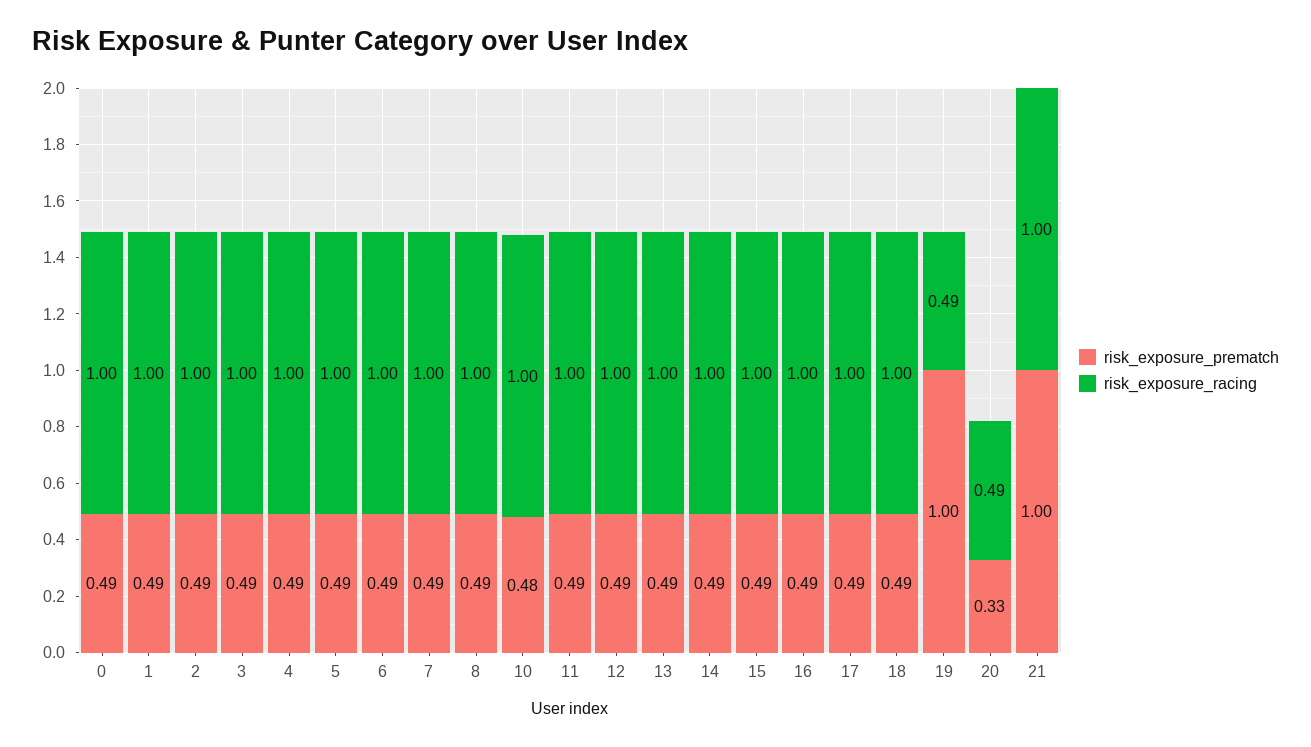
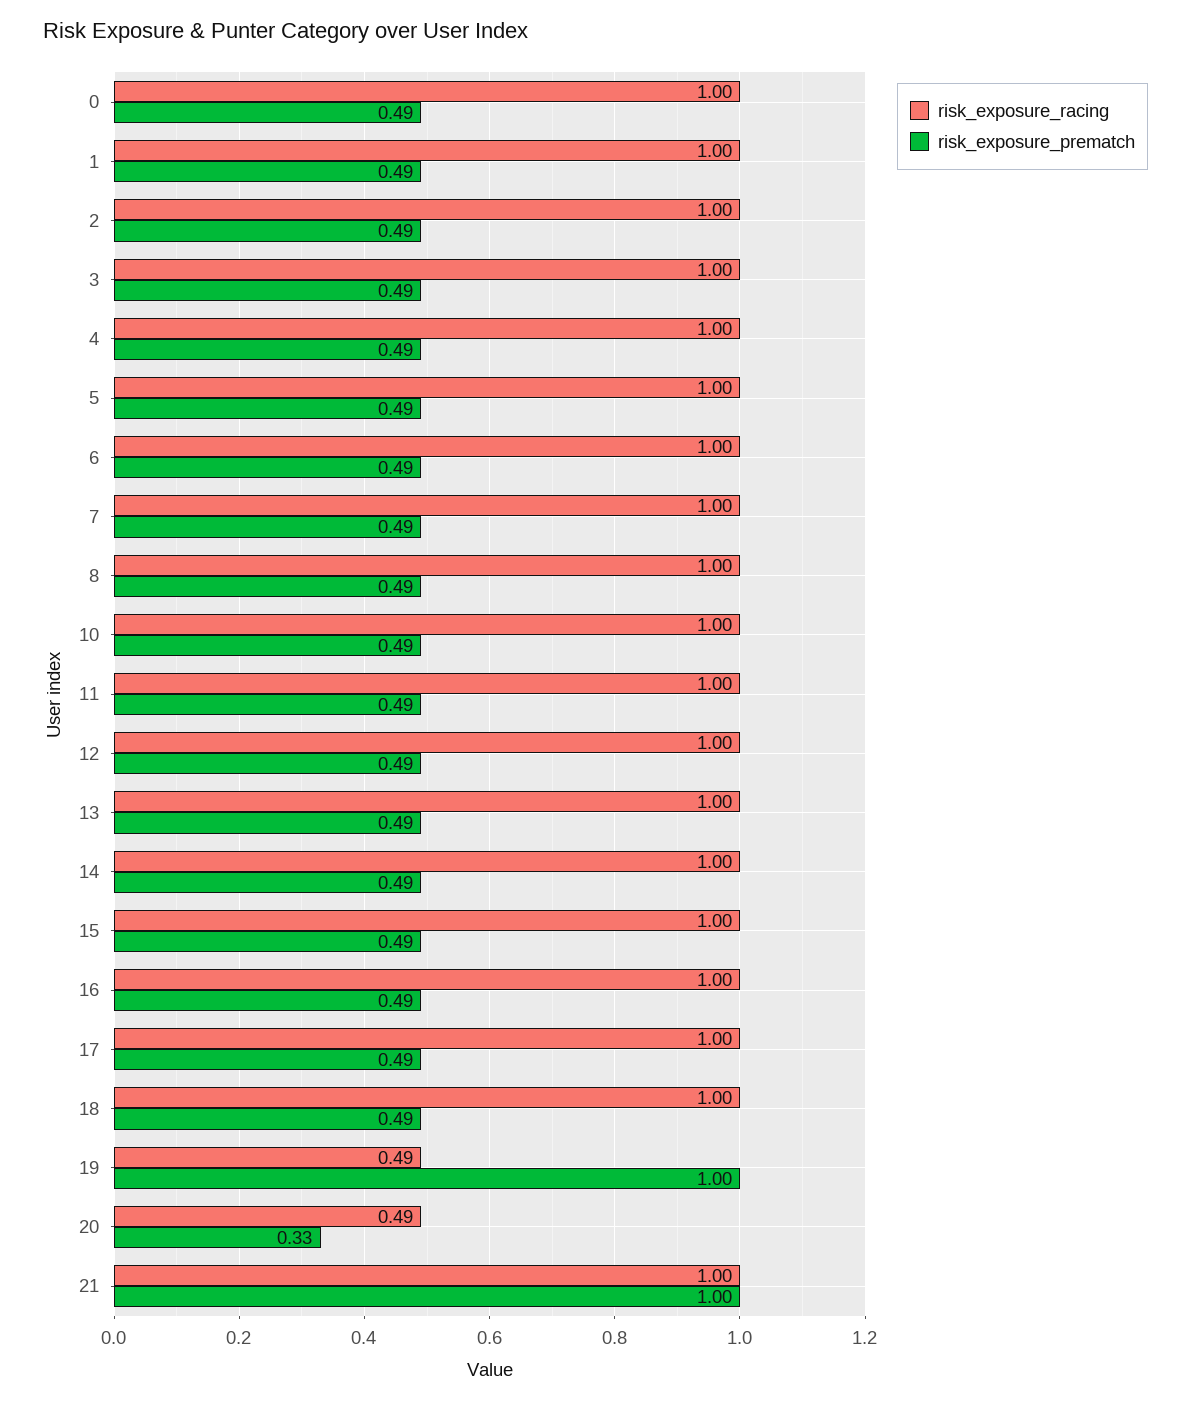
  {
    "risk_exposure_prematch": {
      "0": 0.49,
      "1": 0.49,
      "2": 0.49,
      "3": 0.49,
      "4": 0.49,
      "5": 0.49,
      "6": 0.49,
      "7": 0.49,
      "8": 0.49,
-     "10": 0.48,
+     "10": 0.49,
      "11": 0.49,
      "12": 0.49,
      "13": 0.49,
      "14": 0.49,
      "15": 0.49,
      "16": 0.49,
      "17": 0.49,
      "18": 0.49,
      "19": 1,
      "20": 0.33,
      "21": 1
    },
    "risk_exposure_racing": {
      "0": 1,
      "1": 1,
      "2": 1,
      "3": 1,
      "4": 1,
      "5": 1,
      "6": 1,
      "7": 1,
      "8": 1,
      "10": 1,
      "11": 1,
      "12": 1,
      "13": 1,
      "14": 1,
      "15": 1,
      "16": 1,
      "17": 1,
      "18": 1,
      "19": 0.49,
      "20": 0.49,
      "21": 1
    }
  }

